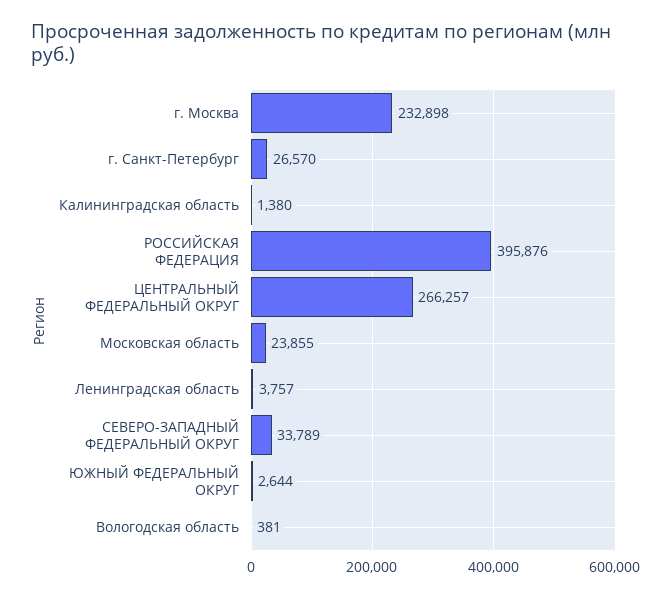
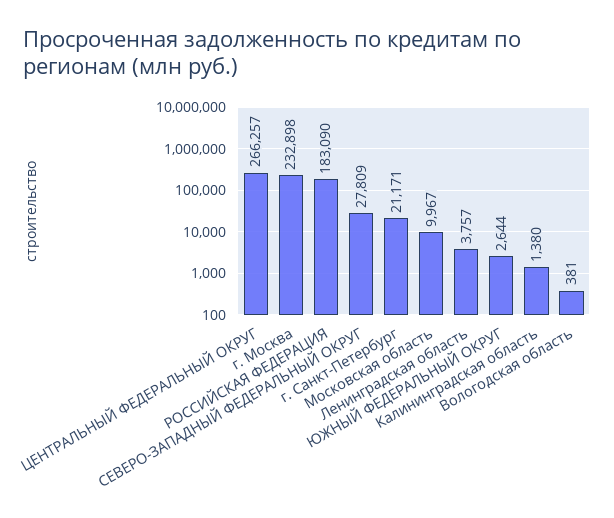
  {
    "г. Москва": 232898,
-   "г. Санкт-Петербург": 26570,
+   "г. Санкт-Петербург": 21171,
    "Калининградская область": 1380,
-   "РОССИЙСКАЯ ФЕДЕРАЦИЯ": 395876,
+   "РОССИЙСКАЯ ФЕДЕРАЦИЯ": 183090,
    "ЦЕНТРАЛЬНЫЙ ФЕДЕРАЛЬНЫЙ ОКРУГ": 266257,
-   "Московская область": 23855,
+   "Московская область": 9967,
    "Ленинградская область": 3757,
-   "СЕВЕРО-ЗАПАДНЫЙ ФЕДЕРАЛЬНЫЙ ОКРУГ": 33789,
+   "СЕВЕРО-ЗАПАДНЫЙ ФЕДЕРАЛЬНЫЙ ОКРУГ": 27809,
    "ЮЖНЫЙ ФЕДЕРАЛЬНЫЙ ОКРУГ": 2644,
    "Вологодская область": 381
  }

